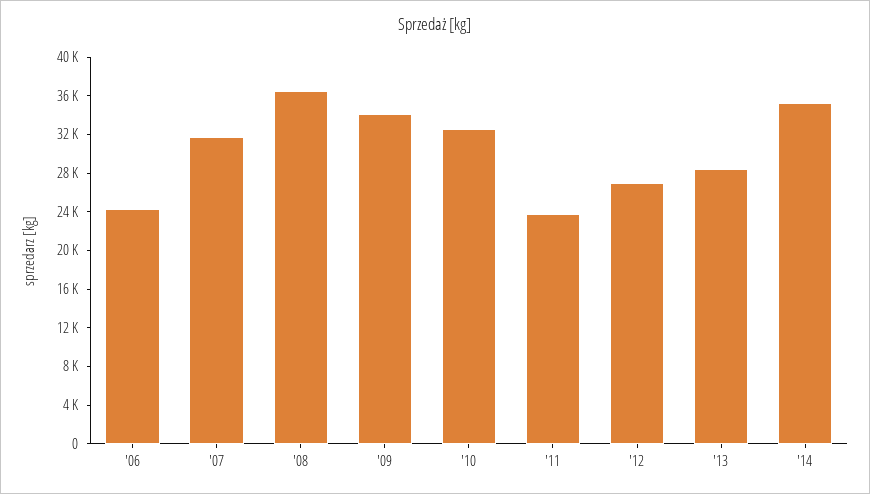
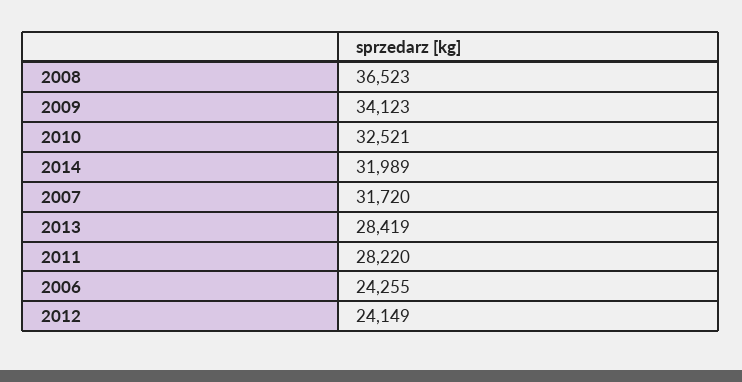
  {
    "'06": 24255,
    "'07": 31720,
    "'08": 36523,
    "'09": 34123,
    "'10": 32521,
-   "'11": 24000,
+   "'11": 28220,
-   "'12": 27000,
+   "'12": 24149,
    "'13": 28419,
-   "'14": 35000
+   "'14": 31989
  }

